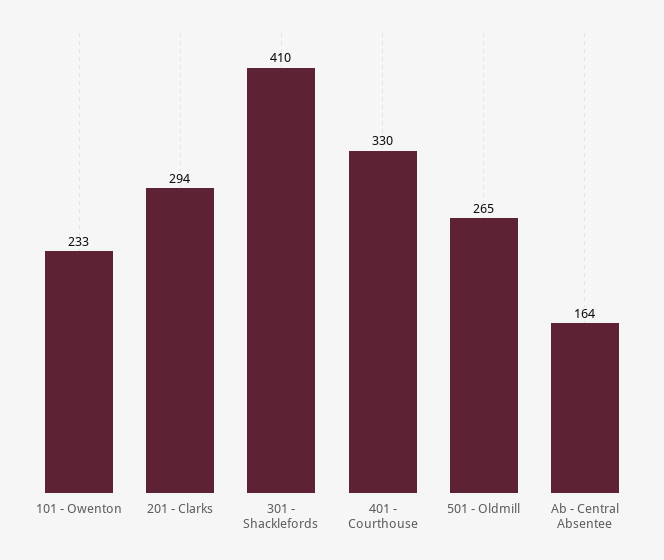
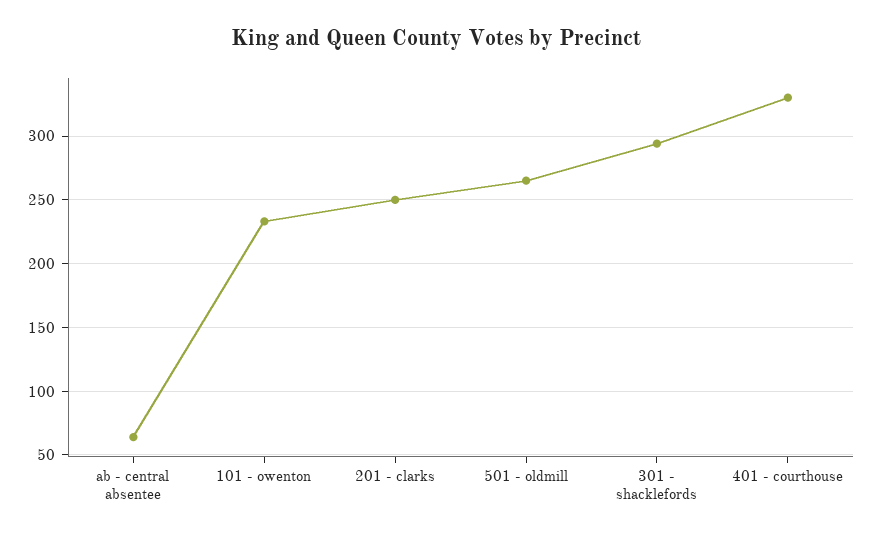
  {
    "101 - Owenton": 233,
-   "201 - Clarks": 294,
+   "201 - Clarks": 250,
-   "301 - Shacklefords": 410,
+   "301 - Shacklefords": 295,
    "401 - Courthouse": 330,
    "501 - Oldmill": 265,
-   "Ab - Central Absentee": 164
+   "Ab - Central Absentee": 65
  }

